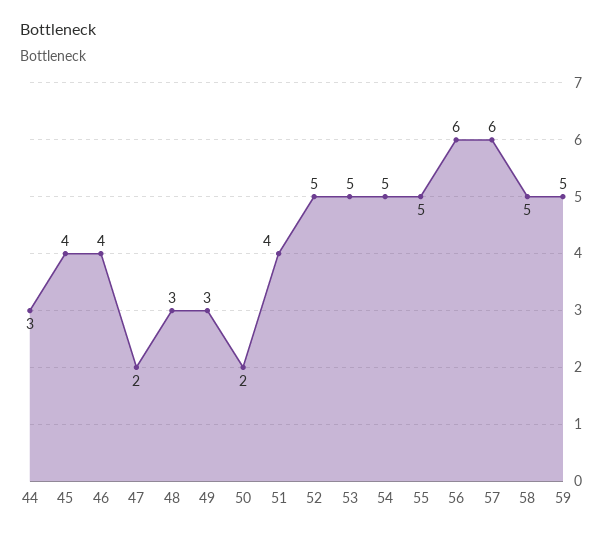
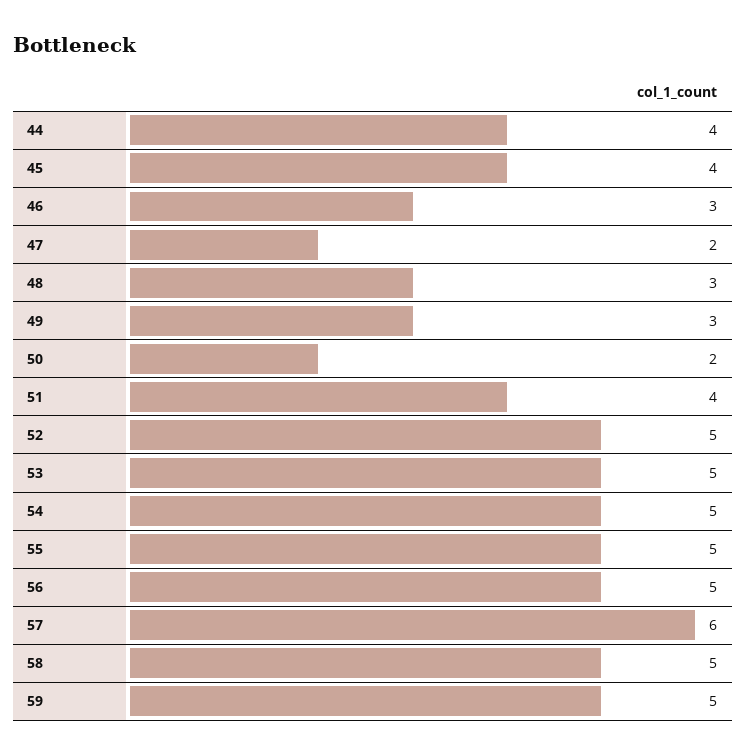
  {
-   "44": 3,
+   "44": 4,
    "45": 4,
-   "46": 4,
+   "46": 3,
    "47": 2,
    "48": 3,
    "49": 3,
    "50": 2,
    "51": 4,
    "52": 5,
    "53": 5,
    "54": 5,
    "55": 5,
-   "56": 6,
+   "56": 5,
    "57": 6,
    "58": 5,
    "59": 5
  }

